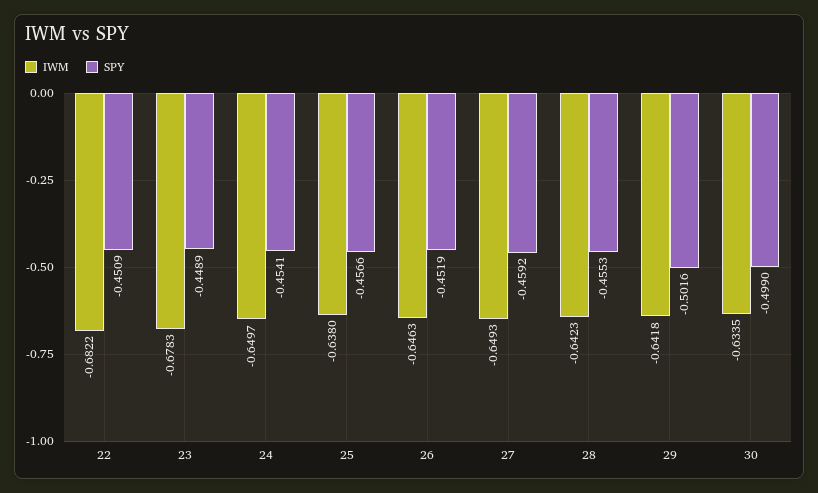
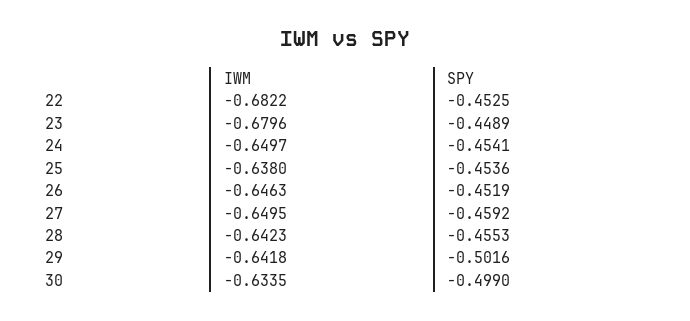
  {
    "IWM": {
      "22": -0.6822,
-     "23": -0.6783,
+     "23": -0.6796,
      "24": -0.6497,
      "25": -0.638,
      "26": -0.6463,
-     "27": -0.6493,
+     "27": -0.6495,
      "28": -0.6423,
      "29": -0.6418,
      "30": -0.6335
    },
    "SPY": {
-     "22": -0.4509,
+     "22": -0.4525,
      "23": -0.4489,
      "24": -0.4541,
-     "25": -0.4566,
+     "25": -0.4536,
      "26": -0.4519,
      "27": -0.4592,
      "28": -0.4553,
      "29": -0.5016,
      "30": -0.499
    }
  }

